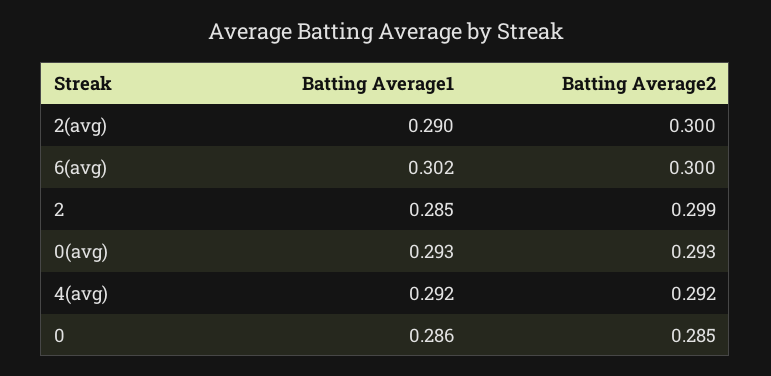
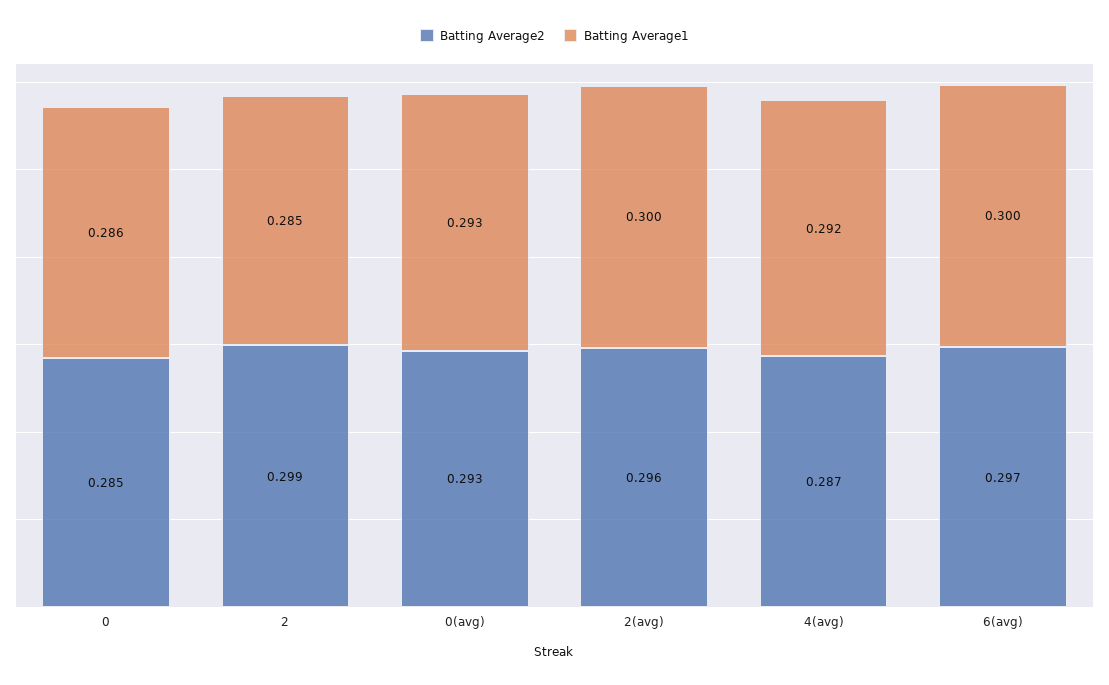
  {
    "Batting Average1": {
-     "2(avg)": 0.29,
+     "2(avg)": 0.3,
-     "6(avg)": 0.302,
+     "6(avg)": 0.3,
      "2": 0.285,
      "0(avg)": 0.293,
      "4(avg)": 0.292,
      "0": 0.286
    },
    "Batting Average2": {
-     "2(avg)": 0.3,
+     "2(avg)": 0.296,
-     "6(avg)": 0.3,
+     "6(avg)": 0.297,
      "2": 0.299,
      "0(avg)": 0.293,
-     "4(avg)": 0.292,
+     "4(avg)": 0.287,
      "0": 0.285
    }
  }

